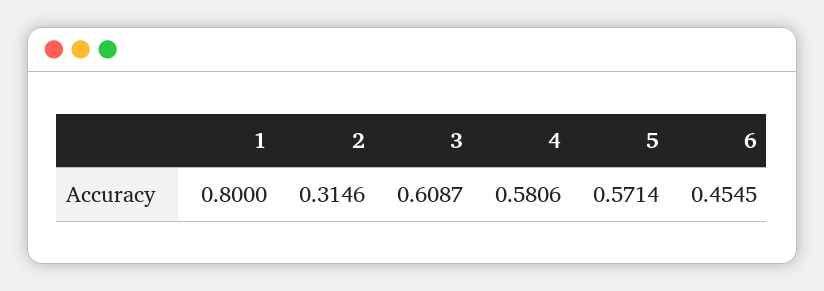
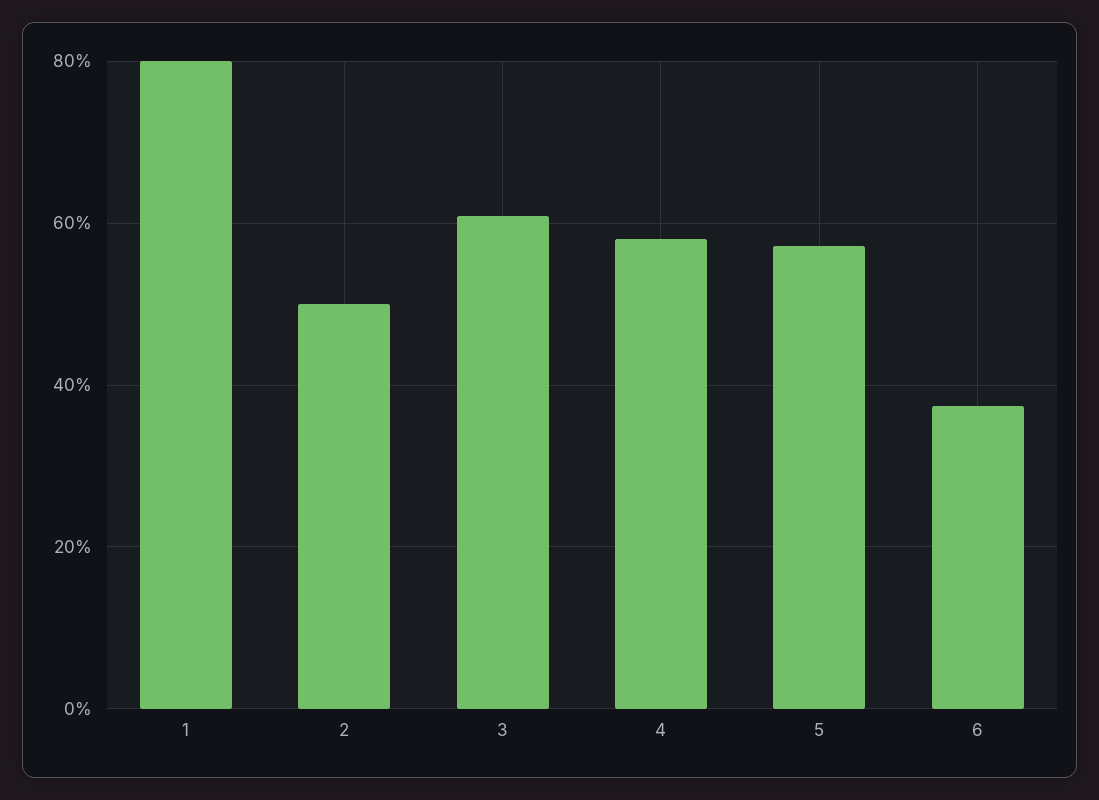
  {
    "1": 0.8,
-   "2": 0.3146,
+   "2": 0.5,
    "3": 0.6087,
    "4": 0.5806,
    "5": 0.5714,
-   "6": 0.4545
+   "6": 0.38
  }

